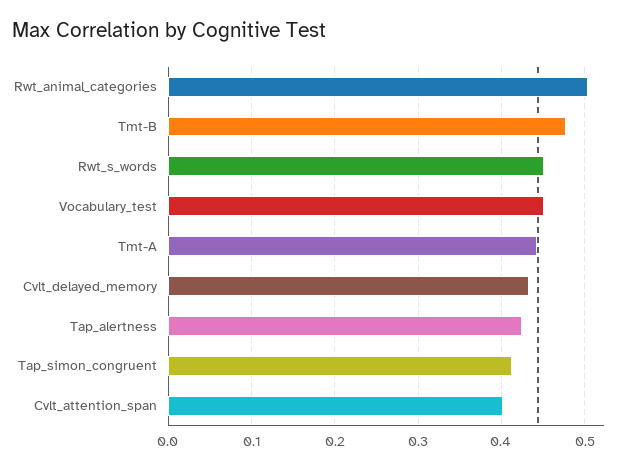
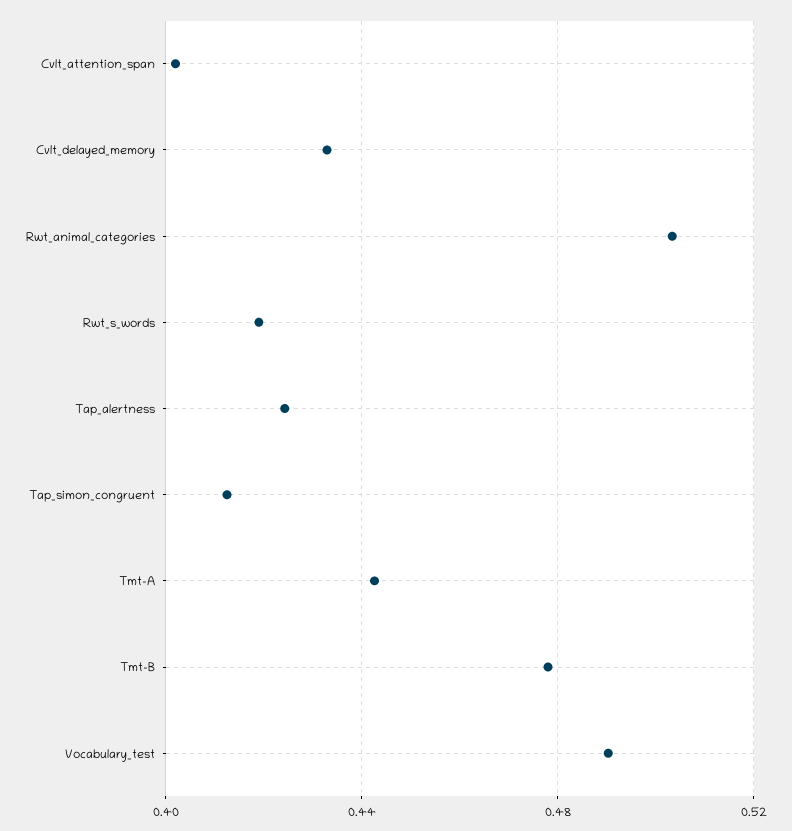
  {
    "Rwt_animal_categories": 0.505,
    "Tmt-B": 0.48,
-   "Rwt_s_words": 0.45,
+   "Rwt_s_words": 0.42,
-   "Vocabulary_test": 0.45,
+   "Vocabulary_test": 0.49,
    "Tmt-A": 0.445,
    "Cvlt_delayed_memory": 0.435,
    "Tap_alertness": 0.425,
    "Tap_simon_congruent": 0.415,
    "Cvlt_attention_span": 0.4
  }

